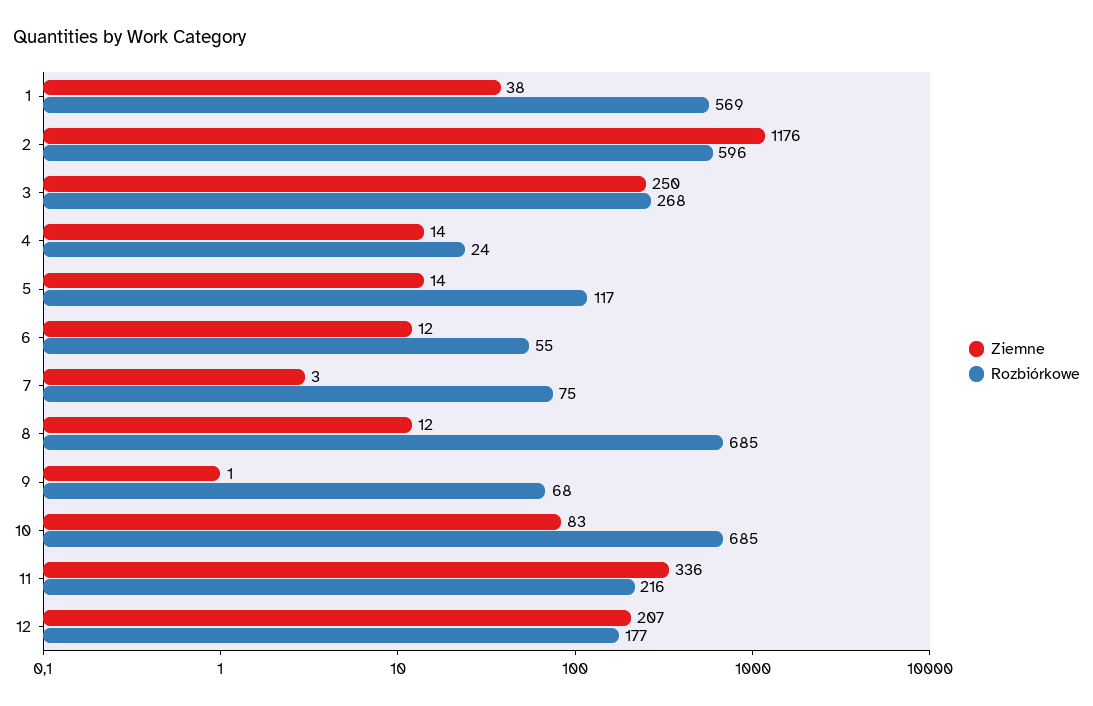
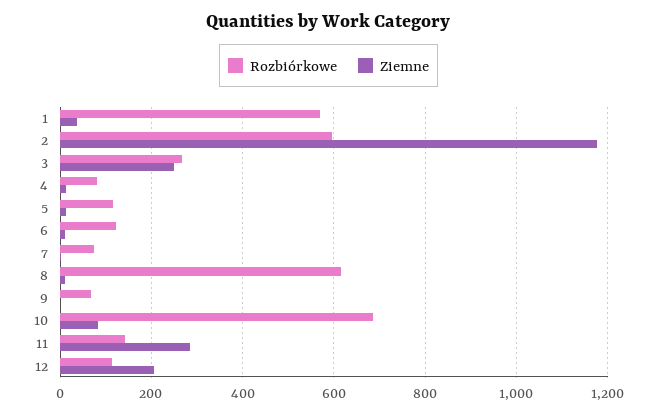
  {
    "Ziemne": {
      "1": 38,
      "2": 1176,
      "3": 250,
      "4": 14,
      "5": 14,
      "6": 12,
      "7": 3,
      "8": 12,
      "9": 1,
      "10": 83,
-     "11": 336,
+     "11": 280,
      "12": 207
    },
    "Rozbiórkowe": {
      "1": 569,
      "2": 596,
      "3": 268,
-     "4": 24,
+     "4": 80,
      "5": 117,
-     "6": 55,
+     "6": 120,
      "7": 75,
-     "8": 685,
+     "8": 620,
      "9": 68,
      "10": 685,
-     "11": 216,
+     "11": 140,
-     "12": 177
+     "12": 120
    }
  }

